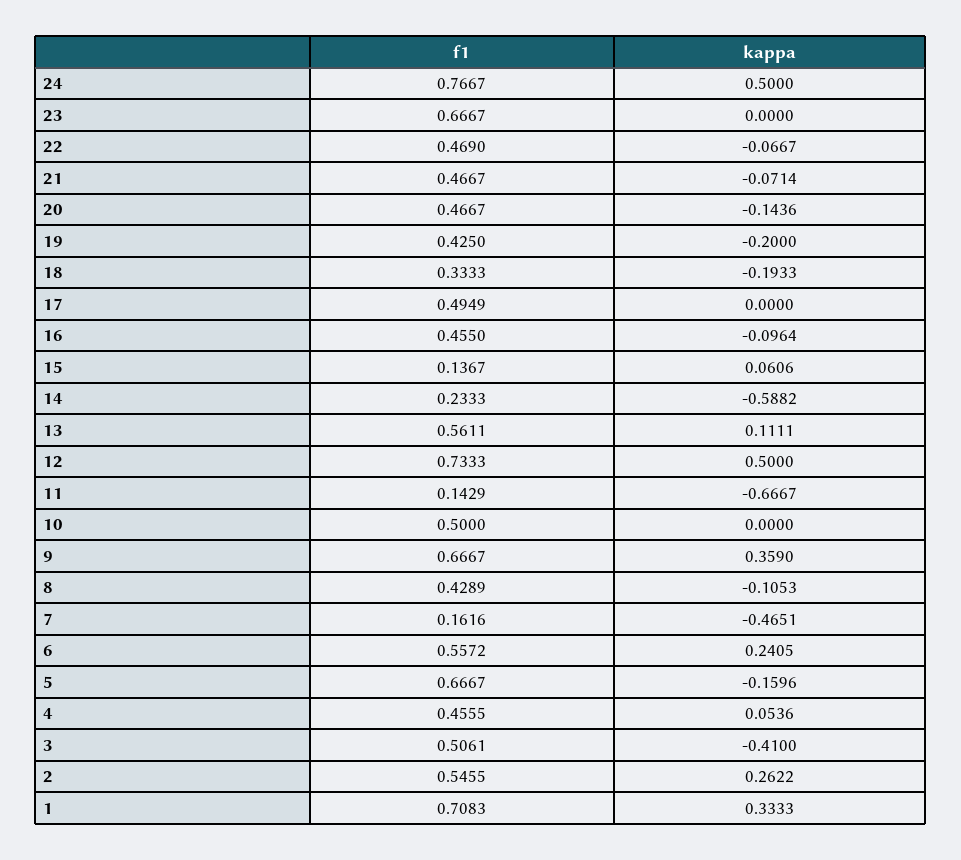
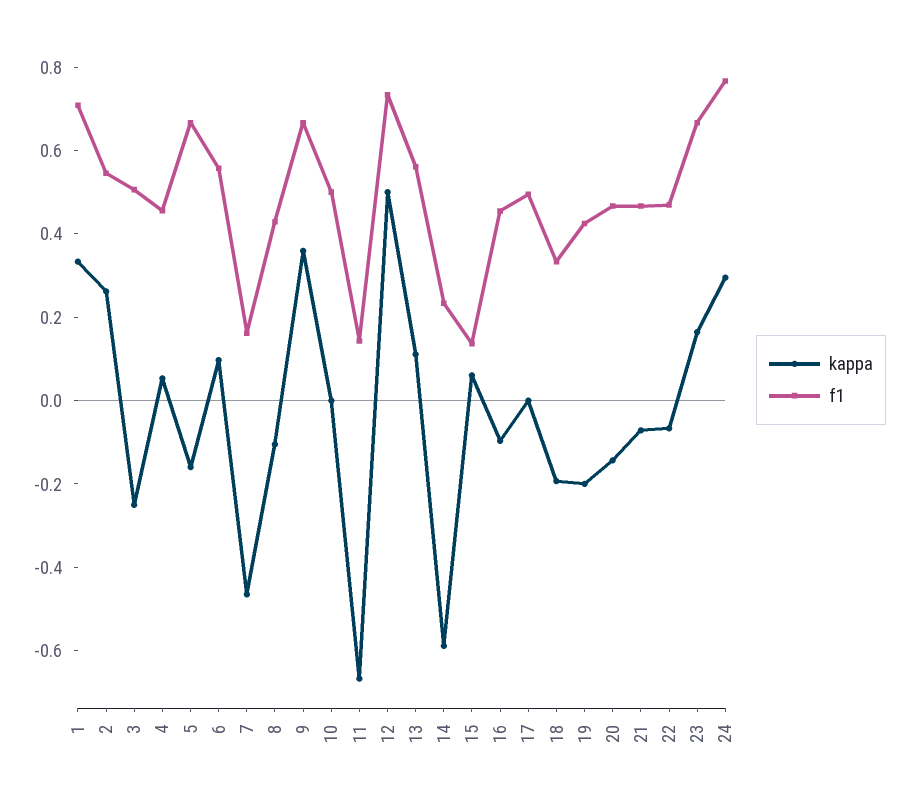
  {
    "f1": {
      "24": 0.7667,
      "23": 0.6667,
      "22": 0.469,
      "21": 0.4667,
      "20": 0.4667,
      "19": 0.425,
      "18": 0.3333,
      "17": 0.4949,
      "16": 0.455,
      "15": 0.1367,
      "14": 0.2333,
      "13": 0.5611,
      "12": 0.7333,
      "11": 0.1429,
      "10": 0.5,
      "9": 0.6667,
      "8": 0.4289,
      "7": 0.1616,
      "6": 0.5572,
      "5": 0.6667,
      "4": 0.4555,
      "3": 0.5061,
      "2": 0.5455,
      "1": 0.7083
    },
    "kappa": {
-     "24": 0.5,
+     "24": 0.3,
-     "23": 0,
+     "23": 0.15,
      "22": -0.0667,
      "21": -0.0714,
      "20": -0.1436,
      "19": -0.2,
      "18": -0.1933,
      "17": 0,
      "16": -0.0964,
      "15": 0.0606,
      "14": -0.5882,
      "13": 0.1111,
      "12": 0.5,
      "11": -0.6667,
      "10": 0,
      "9": 0.359,
      "8": -0.1053,
      "7": -0.4651,
-     "6": 0.2405,
+     "6": 0.1,
      "5": -0.1596,
      "4": 0.0536,
-     "3": -0.41,
+     "3": -0.25,
      "2": 0.2622,
      "1": 0.3333
    }
  }

